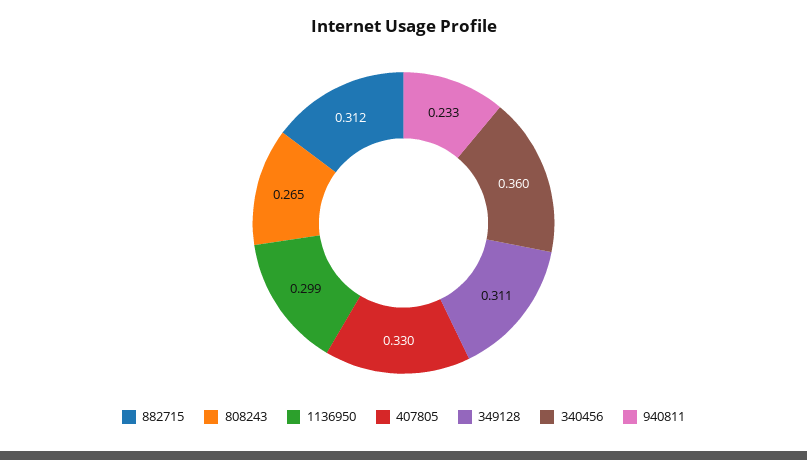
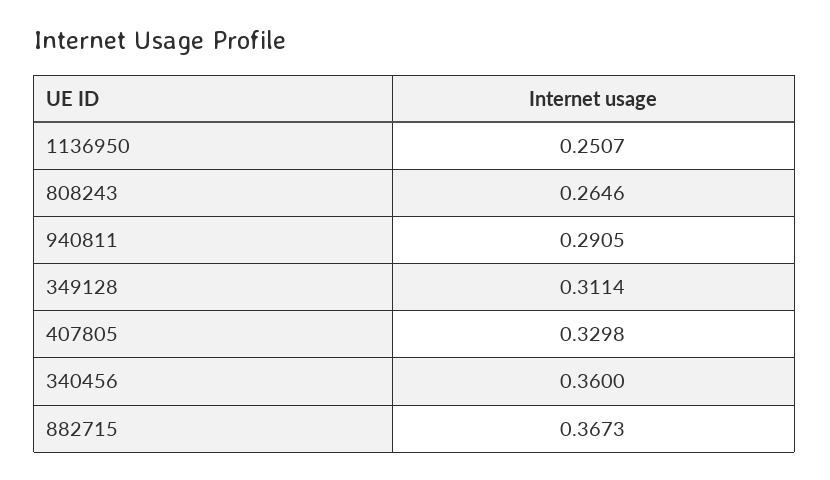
  {
-   "882715": 0.312,
+   "882715": 0.3673,
    "808243": 0.2646,
-   "1136950": 0.299,
+   "1136950": 0.2507,
    "407805": 0.3298,
    "349128": 0.3114,
    "340456": 0.36,
-   "940811": 0.233
+   "940811": 0.2905
  }

